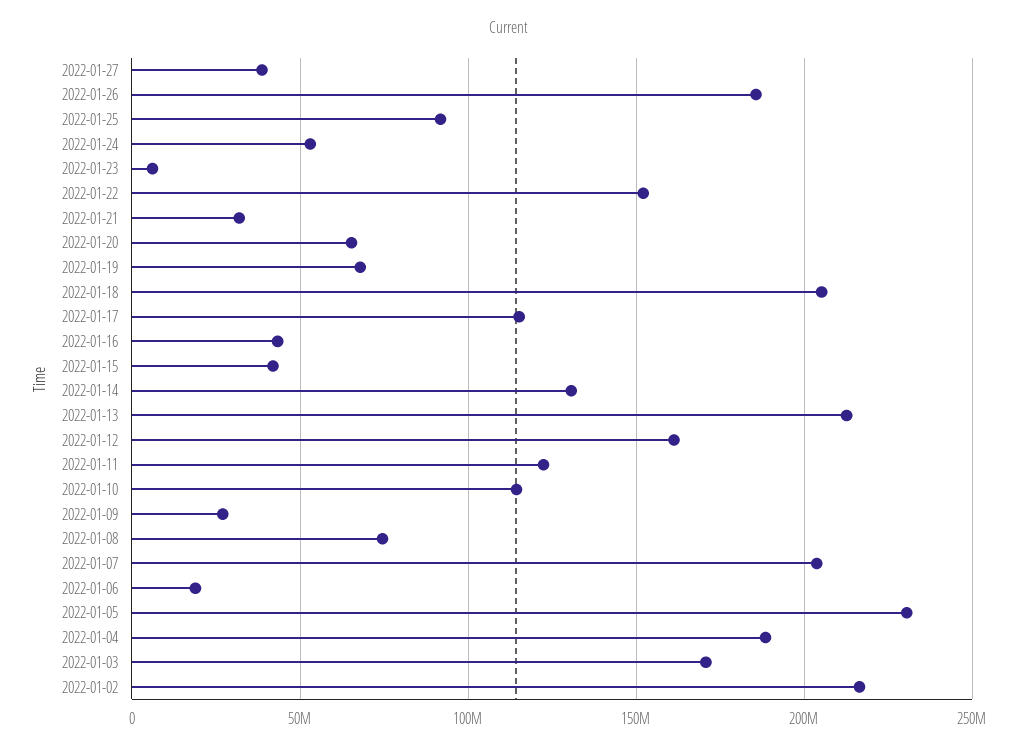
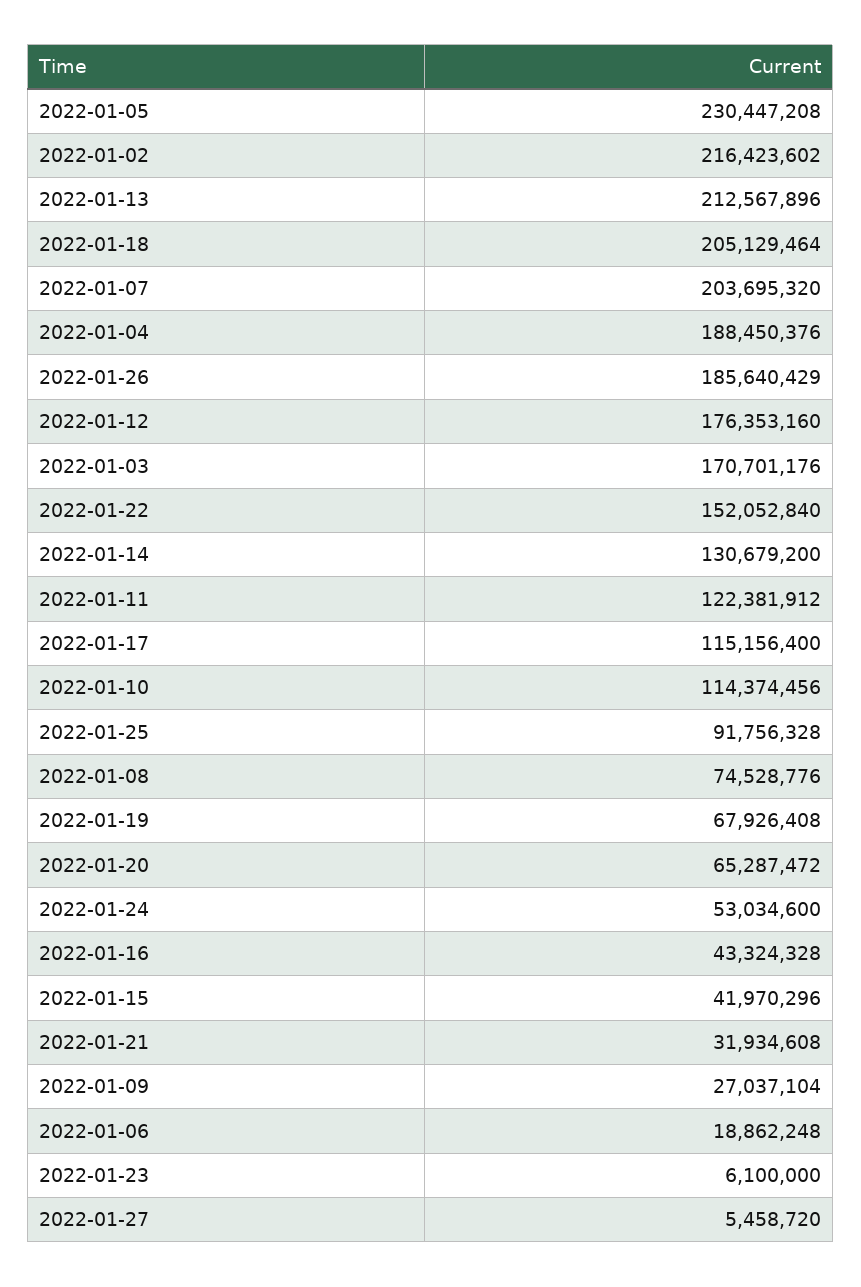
  {
-   "2022-01-27": 40000000,
+   "2022-01-27": 5458720,
    "2022-01-26": 185640429,
    "2022-01-25": 91756328,
    "2022-01-24": 53034600,
    "2022-01-23": 6100000,
    "2022-01-22": 152052840,
    "2022-01-21": 31934608,
    "2022-01-20": 65287472,
    "2022-01-19": 67926408,
    "2022-01-18": 205129464,
    "2022-01-17": 115156400,
    "2022-01-16": 43324328,
    "2022-01-15": 41970296,
    "2022-01-14": 130679200,
    "2022-01-13": 212567896,
-   "2022-01-12": 160000000,
+   "2022-01-12": 176353160,
    "2022-01-11": 122381912,
    "2022-01-10": 114374456,
    "2022-01-09": 27037104,
    "2022-01-08": 74528776,
    "2022-01-07": 203695320,
    "2022-01-06": 18862248,
    "2022-01-05": 230447208,
    "2022-01-04": 188450376,
    "2022-01-03": 170701176,
    "2022-01-02": 216423602
  }

